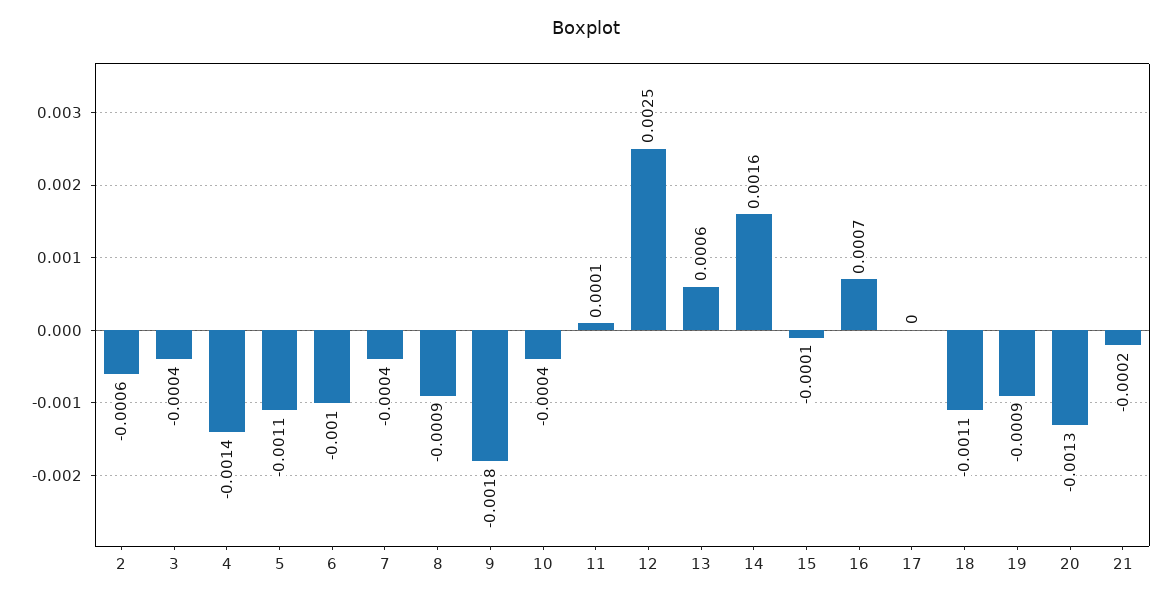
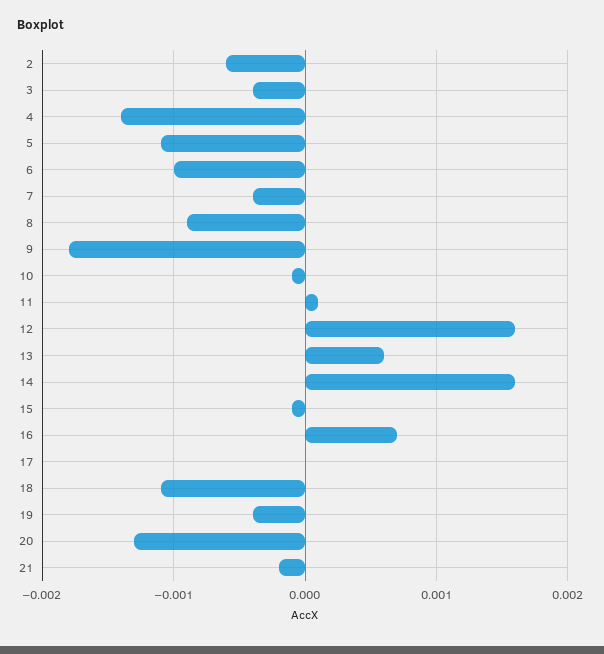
  {
    "2": -0.0006,
    "3": -0.0004,
    "4": -0.0014,
    "5": -0.0011,
    "6": -0.001,
    "7": -0.0004,
    "8": -0.0009,
    "9": -0.0018,
-   "10": -0.0004,
+   "10": -0.0001,
    "11": 0.0001,
-   "12": 0.0025,
+   "12": 0.0016,
    "13": 0.0006,
    "14": 0.0016,
    "15": -0.0001,
    "16": 0.0007,
    "17": 0,
    "18": -0.0011,
-   "19": -0.0009,
+   "19": -0.0004,
    "20": -0.0013,
    "21": -0.0002
  }

